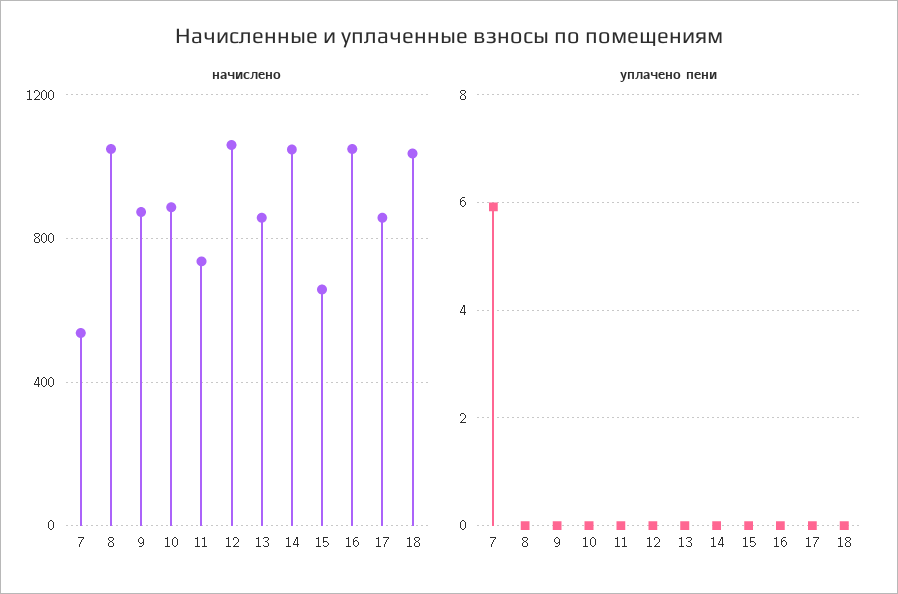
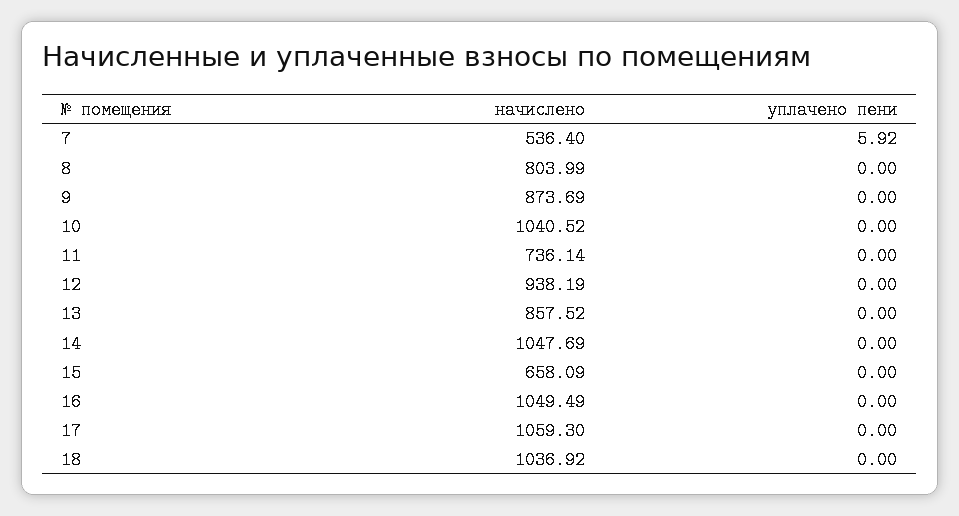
  {
    "начислено": {
      "7": 536.4,
-     "8": 1050,
+     "8": 803.99,
      "9": 873.69,
-     "10": 900,
+     "10": 1040.52,
      "11": 736.14,
-     "12": 1050,
+     "12": 938.19,
      "13": 857.52,
      "14": 1047.69,
      "15": 658.09,
      "16": 1049.49,
-     "17": 850,
+     "17": 1059.3,
      "18": 1036.92
    },
    "уплачено пени": {
      "7": 5.92,
      "8": 0,
      "9": 0,
      "10": 0,
      "11": 0,
      "12": 0,
      "13": 0,
      "14": 0,
      "15": 0,
      "16": 0,
      "17": 0,
      "18": 0
    }
  }

